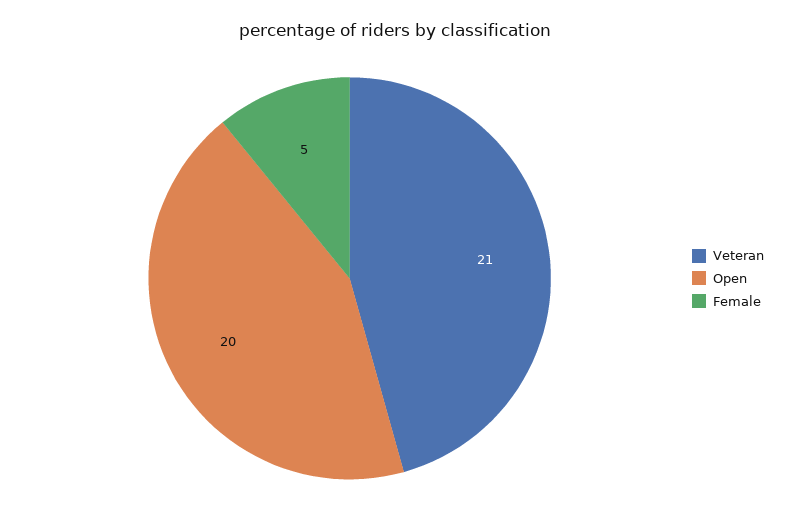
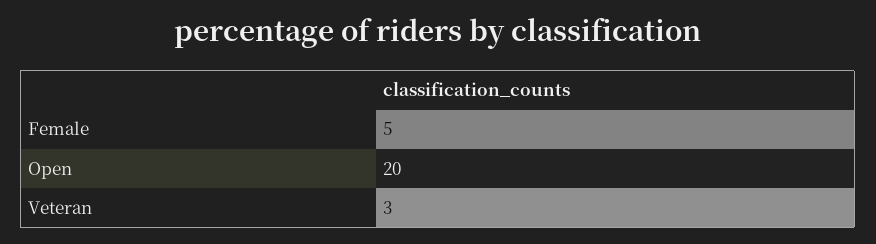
  {
-   "Veteran": 21,
+   "Veteran": 3,
    "Open": 20,
    "Female": 5
  }

